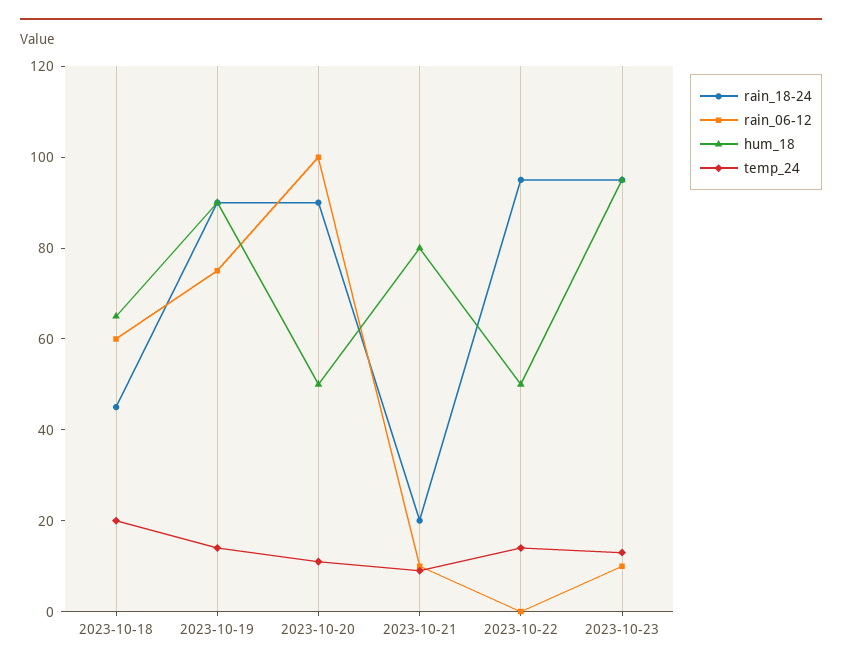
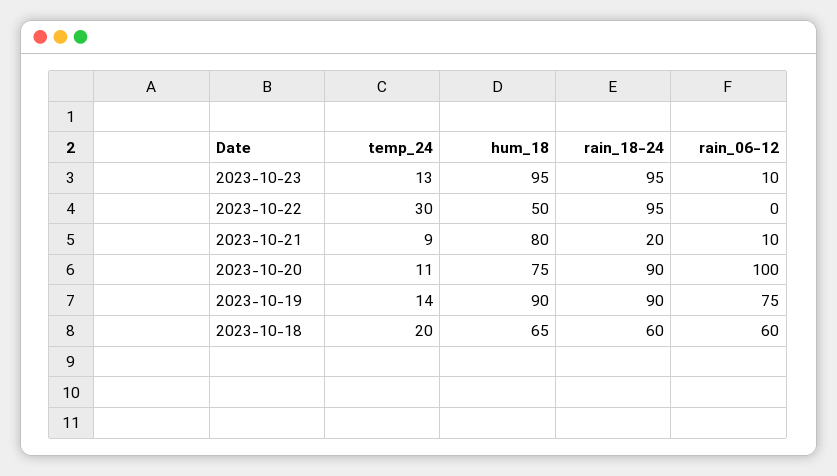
  {
    "rain_18-24": {
-     "2023-10-18": 45,
+     "2023-10-18": 60,
      "2023-10-19": 90,
      "2023-10-20": 90,
      "2023-10-21": 20,
      "2023-10-22": 95,
      "2023-10-23": 95
    },
    "rain_06-12": {
      "2023-10-18": 60,
      "2023-10-19": 75,
      "2023-10-20": 100,
      "2023-10-21": 10,
      "2023-10-22": 0,
      "2023-10-23": 10
    },
    "hum_18": {
      "2023-10-18": 65,
      "2023-10-19": 90,
-     "2023-10-20": 50,
+     "2023-10-20": 75,
      "2023-10-21": 80,
      "2023-10-22": 50,
      "2023-10-23": 95
    },
    "temp_24": {
      "2023-10-18": 20,
      "2023-10-19": 14,
      "2023-10-20": 11,
      "2023-10-21": 9,
-     "2023-10-22": 15,
+     "2023-10-22": 30,
      "2023-10-23": 13
    }
  }

